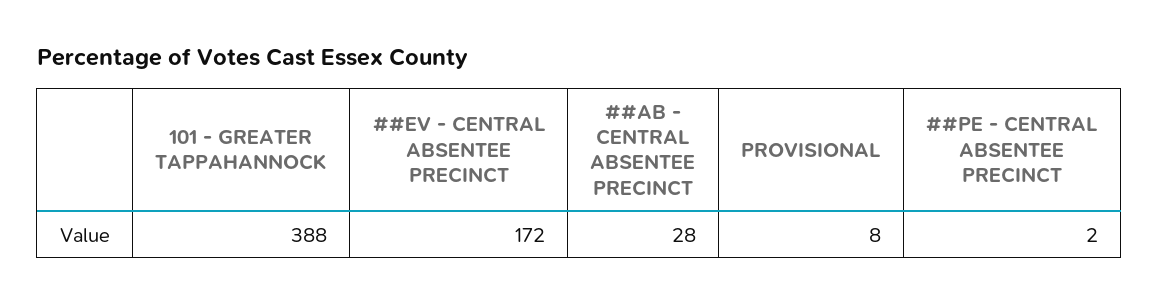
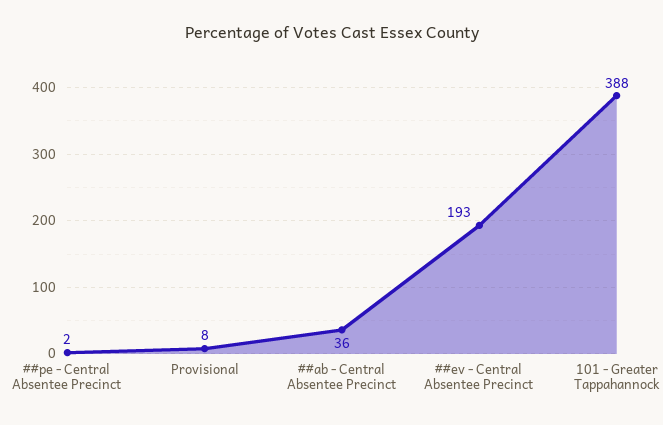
  {
    "101 - GREATER TAPPAHANNOCK": 388,
-   "##EV - CENTRAL ABSENTEE PRECINCT": 172,
+   "##EV - CENTRAL ABSENTEE PRECINCT": 193,
-   "##AB - CENTRAL ABSENTEE PRECINCT": 28,
+   "##AB - CENTRAL ABSENTEE PRECINCT": 36,
    "PROVISIONAL": 8,
    "##PE - CENTRAL ABSENTEE PRECINCT": 2
  }

